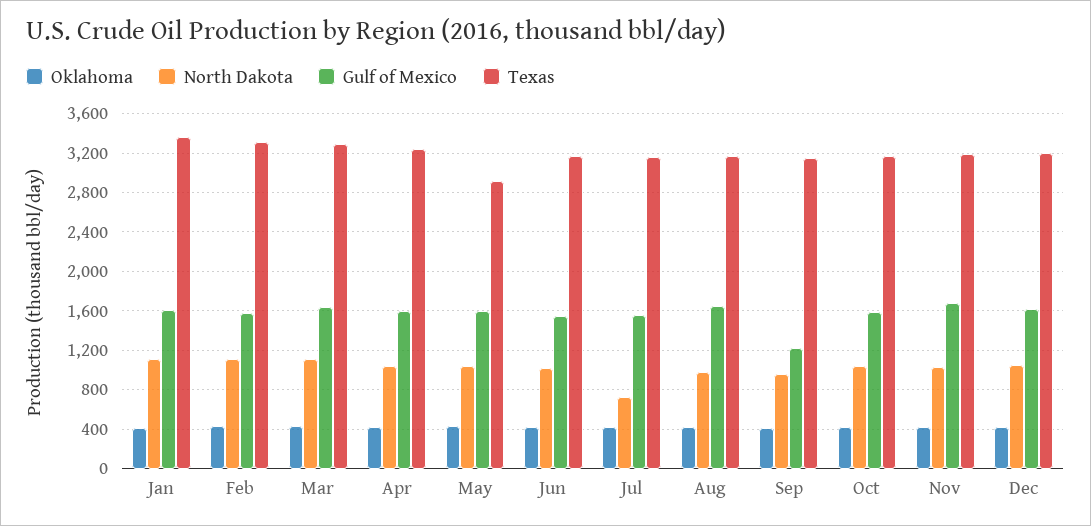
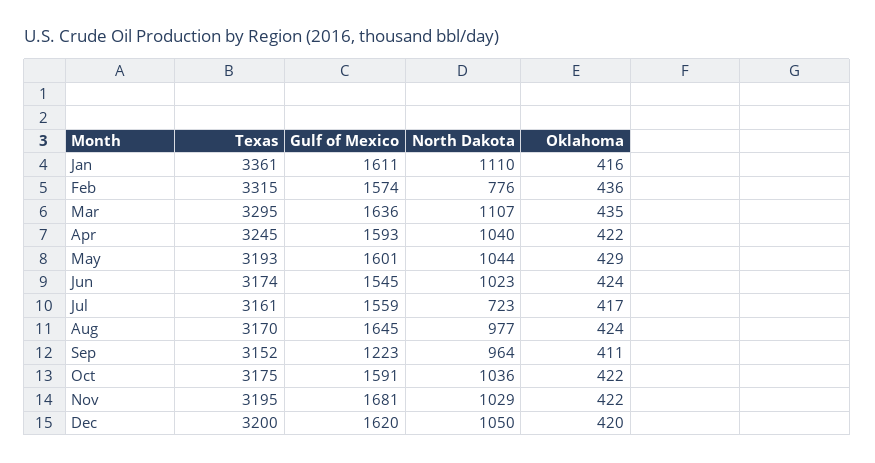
  {
    "Oklahoma": {
      "Jan": 416,
      "Feb": 436,
      "Mar": 435,
      "Apr": 422,
      "May": 429,
      "Jun": 424,
      "Jul": 417,
      "Aug": 424,
      "Sep": 411,
      "Oct": 422,
      "Nov": 422,
      "Dec": 420
    },
    "North Dakota": {
      "Jan": 1110,
-     "Feb": 1100,
+     "Feb": 776,
      "Mar": 1107,
      "Apr": 1040,
      "May": 1044,
      "Jun": 1023,
      "Jul": 723,
      "Aug": 977,
      "Sep": 964,
      "Oct": 1036,
      "Nov": 1029,
      "Dec": 1050
    },
    "Gulf of Mexico": {
      "Jan": 1611,
      "Feb": 1574,
      "Mar": 1636,
      "Apr": 1593,
      "May": 1601,
      "Jun": 1545,
      "Jul": 1559,
      "Aug": 1645,
      "Sep": 1223,
      "Oct": 1591,
      "Nov": 1681,
      "Dec": 1620
    },
    "Texas": {
      "Jan": 3361,
      "Feb": 3315,
      "Mar": 3295,
      "Apr": 3245,
-     "May": 2900,
+     "May": 3193,
      "Jun": 3174,
      "Jul": 3161,
      "Aug": 3170,
      "Sep": 3152,
      "Oct": 3175,
      "Nov": 3195,
      "Dec": 3200
    }
  }

